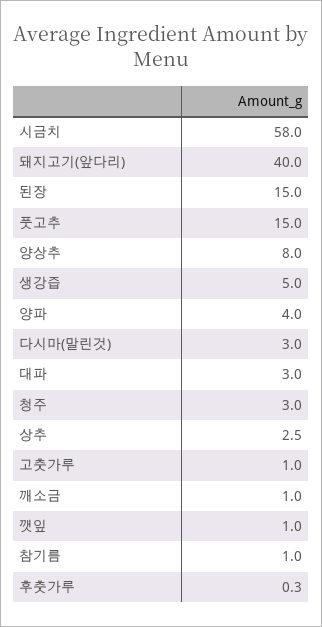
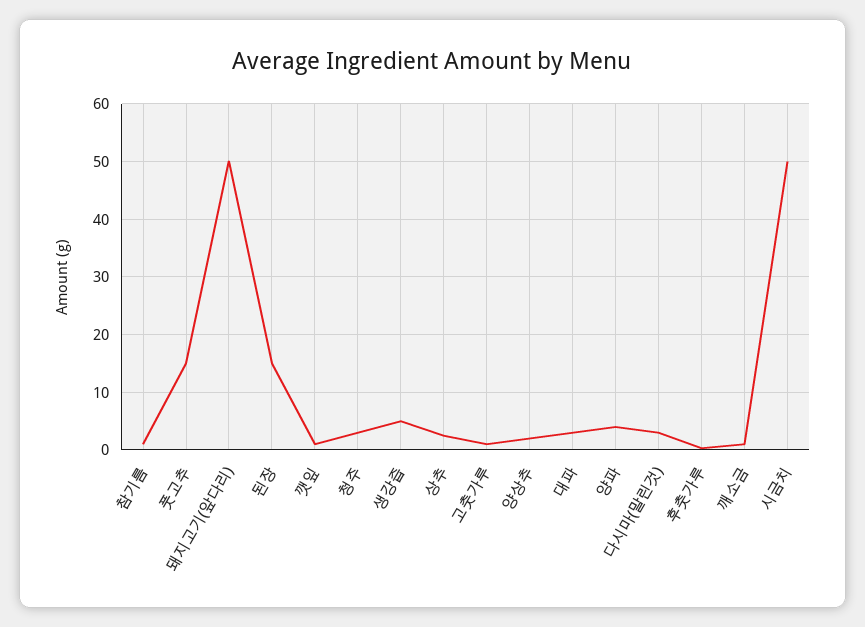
  {
-   "시금치": 58,
+   "시금치": 50,
-   "돼지고기(앞다리)": 40,
+   "돼지고기(앞다리)": 50,
    "된장": 15,
    "풋고추": 15,
-   "양상추": 8,
+   "양상추": 2,
    "생강즙": 5,
    "양파": 4,
    "다시마(말린것)": 3,
    "대파": 3,
    "청주": 3,
    "상추": 2.5,
    "고춧가루": 1,
    "깨소금": 1,
    "깻잎": 1,
    "참기름": 1,
    "후춧가루": 0.3
  }

